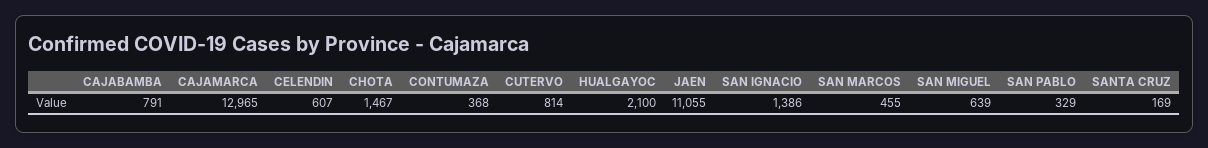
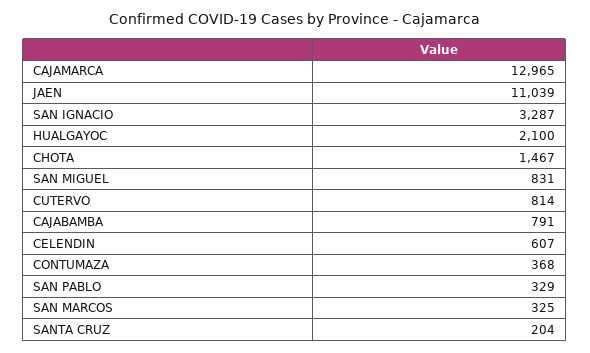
  {
    "CAJABAMBA": 791,
    "CAJAMARCA": 12965,
    "CELENDIN": 607,
    "CHOTA": 1467,
    "CONTUMAZA": 368,
    "CUTERVO": 814,
    "HUALGAYOC": 2100,
-   "JAEN": 11055,
+   "JAEN": 11039,
-   "SAN IGNACIO": 1386,
+   "SAN IGNACIO": 3287,
-   "SAN MARCOS": 455,
+   "SAN MARCOS": 325,
-   "SAN MIGUEL": 639,
+   "SAN MIGUEL": 831,
    "SAN PABLO": 329,
-   "SANTA CRUZ": 169
+   "SANTA CRUZ": 204
  }

